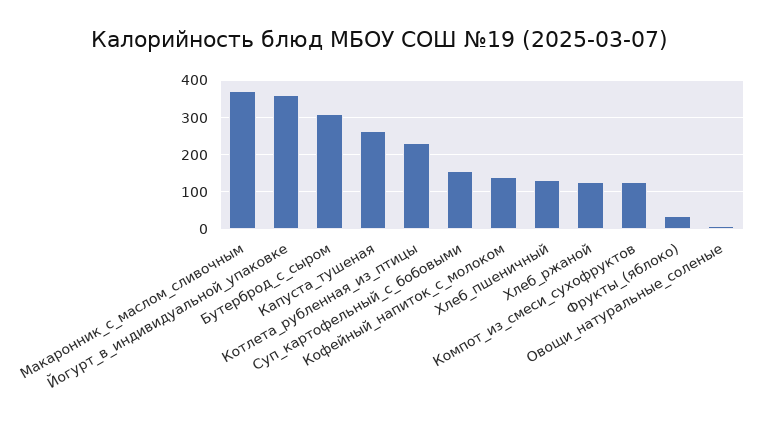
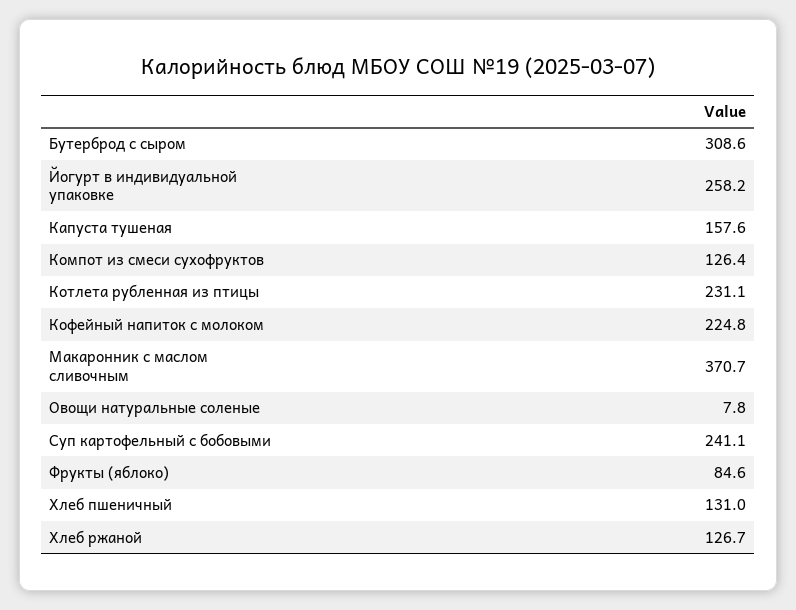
  {
    "Макаронник_с_маслом_сливочным": 370.7,
-   "Йогурт_в_индивидуальной_упаковке": 360,
+   "Йогурт_в_индивидуальной_упаковке": 258.2,
    "Бутерброд_с_сыром": 308.6,
-   "Капуста_тушеная": 260,
+   "Капуста_тушеная": 157.6,
    "Котлета_рубленная_из_птицы": 231.1,
-   "Суп_картофельный_с_бобовыми": 160,
+   "Суп_картофельный_с_бобовыми": 241.1,
-   "Кофейный_напиток_с_молоком": 140,
+   "Кофейный_напиток_с_молоком": 224.8,
    "Хлеб_пшеничный": 131,
    "Хлеб_ржаной": 126.7,
    "Компот_из_смеси_сухофруктов": 126.4,
-   "Фрукты_(яблоко)": 40,
+   "Фрукты_(яблоко)": 84.6,
    "Овощи_натуральные_соленые": 7.8
  }

